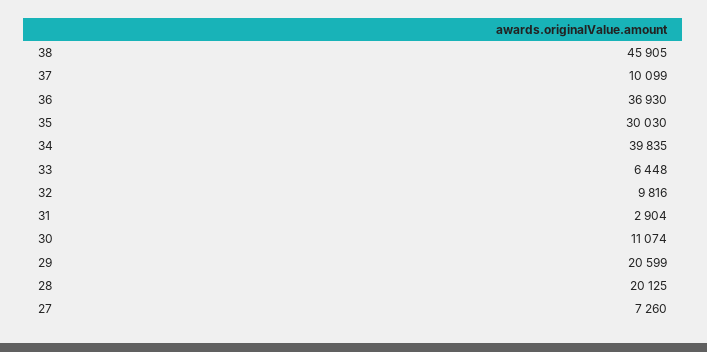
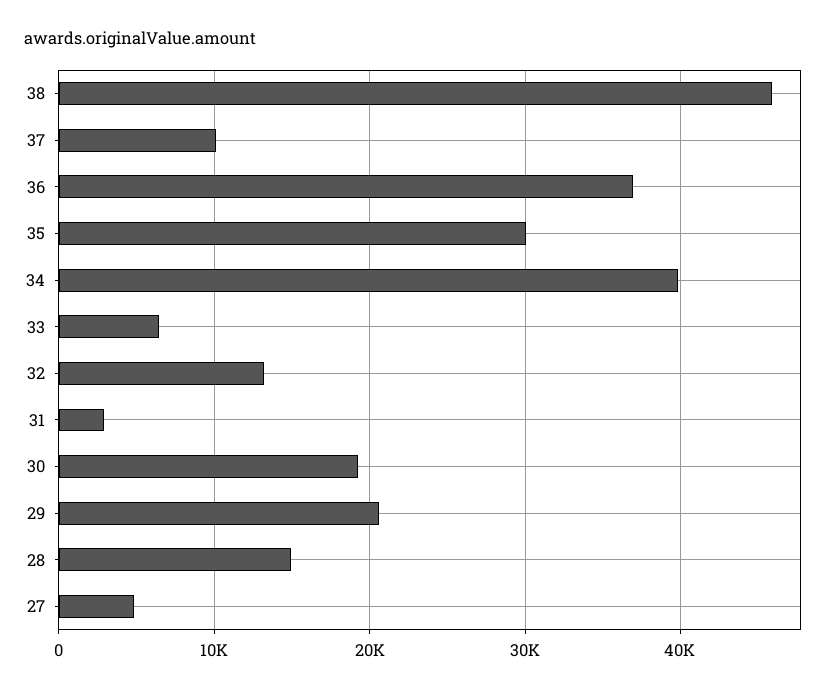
  {
    "38": 45905,
    "37": 10099,
    "36": 36930,
    "35": 30030,
    "34": 39835,
    "33": 6448,
-   "32": 9816,
+   "32": 13000,
    "31": 2904,
-   "30": 11074,
+   "30": 19000,
    "29": 20599,
-   "28": 20125,
+   "28": 15000,
-   "27": 7260
+   "27": 5000
  }

